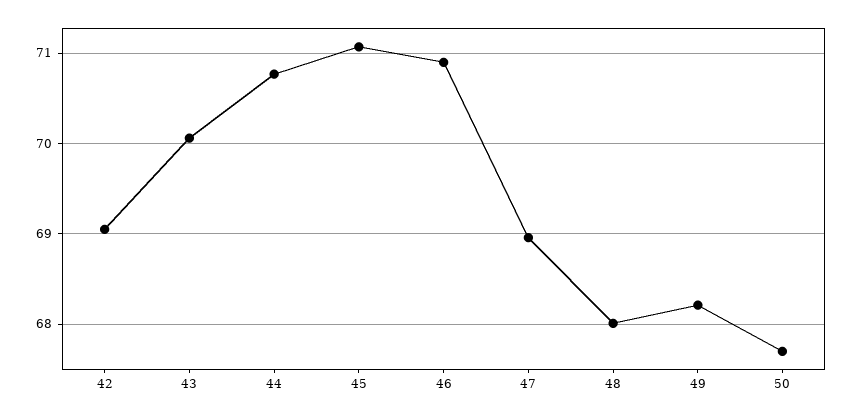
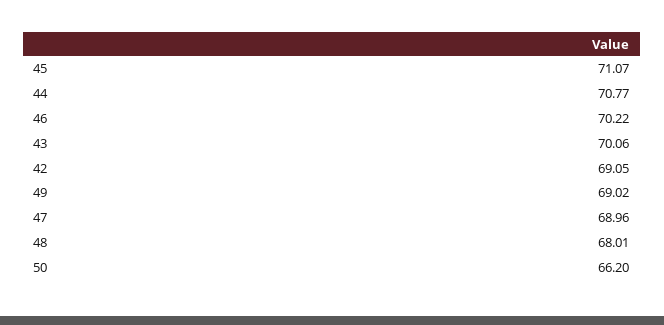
  {
    "42": 69.05,
    "43": 70.06,
    "44": 70.77,
    "45": 71.07,
-   "46": 70.9,
+   "46": 70.22,
    "47": 68.96,
    "48": 68.01,
-   "49": 68.2,
+   "49": 69.02,
-   "50": 67.7
+   "50": 66.2
  }

